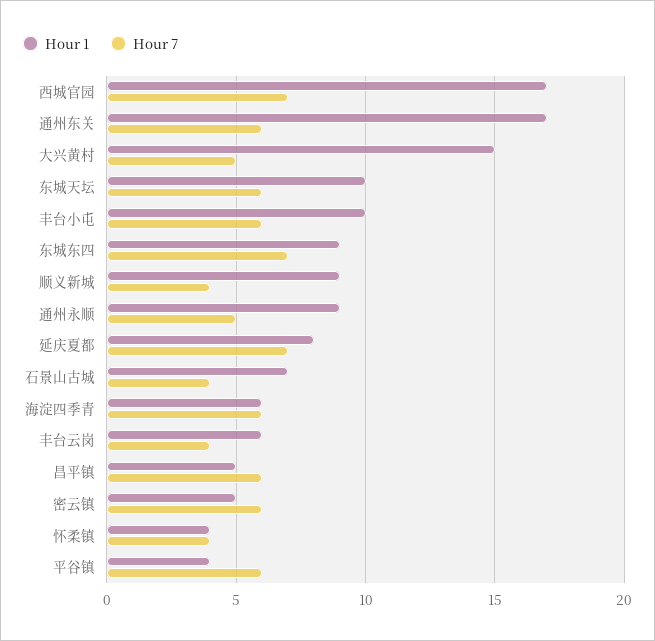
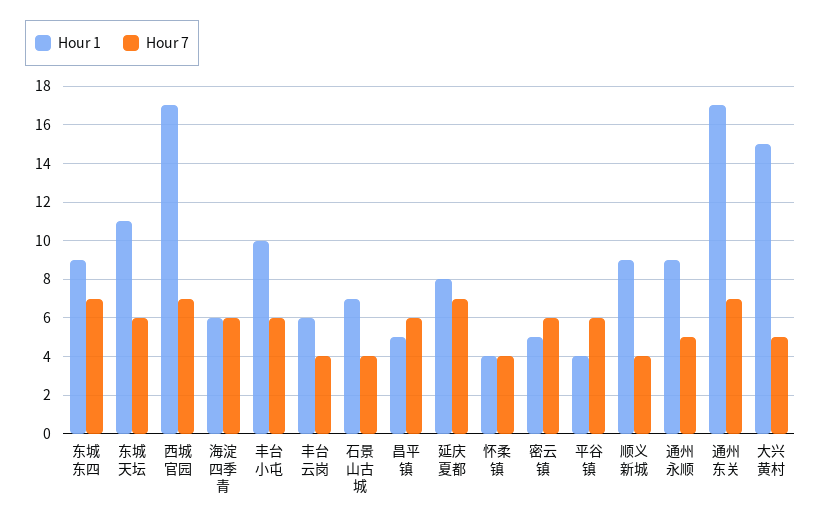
  {
    "Hour 1": {
      "西城官园": 17,
      "通州东关": 17,
      "大兴黄村": 15,
-     "东城天坛": 10,
+     "东城天坛": 11,
      "丰台小屯": 10,
      "东城东四": 9,
      "顺义新城": 9,
      "通州永顺": 9,
      "延庆夏都": 8,
      "石景山古城": 7,
      "海淀四季青": 6,
      "丰台云岗": 6,
      "昌平镇": 5,
      "密云镇": 5,
      "怀柔镇": 4,
      "平谷镇": 4
    },
    "Hour 7": {
      "西城官园": 7,
-     "通州东关": 6,
+     "通州东关": 7,
      "大兴黄村": 5,
      "东城天坛": 6,
      "丰台小屯": 6,
      "东城东四": 7,
      "顺义新城": 4,
      "通州永顺": 5,
      "延庆夏都": 7,
      "石景山古城": 4,
      "海淀四季青": 6,
      "丰台云岗": 4,
      "昌平镇": 6,
      "密云镇": 6,
      "怀柔镇": 4,
      "平谷镇": 6
    }
  }

